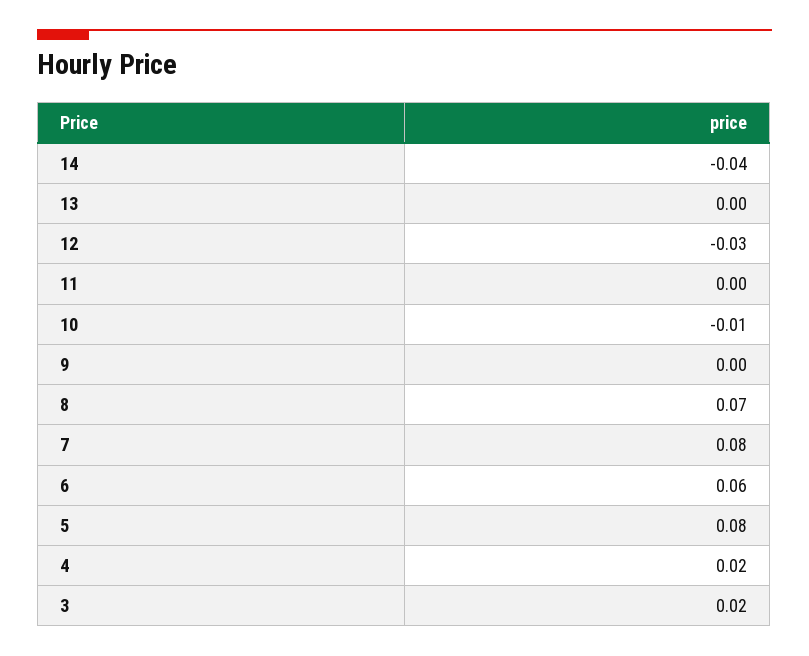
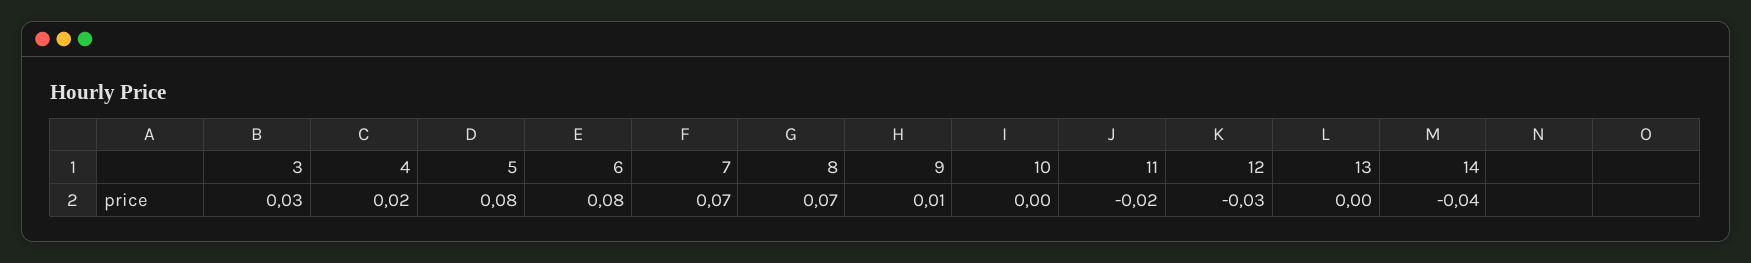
  {
    "14": -0.04,
    "13": 0,
    "12": -0.03,
-   "11": 0,
+   "11": -0.02,
-   "10": -0.01,
+   "10": 0,
-   "9": 0,
+   "9": 0.01,
    "8": 0.07,
-   "7": 0.08,
+   "7": 0.07,
-   "6": 0.06,
+   "6": 0.08,
    "5": 0.08,
    "4": 0.02,
-   "3": 0.02
+   "3": 0.03
  }

